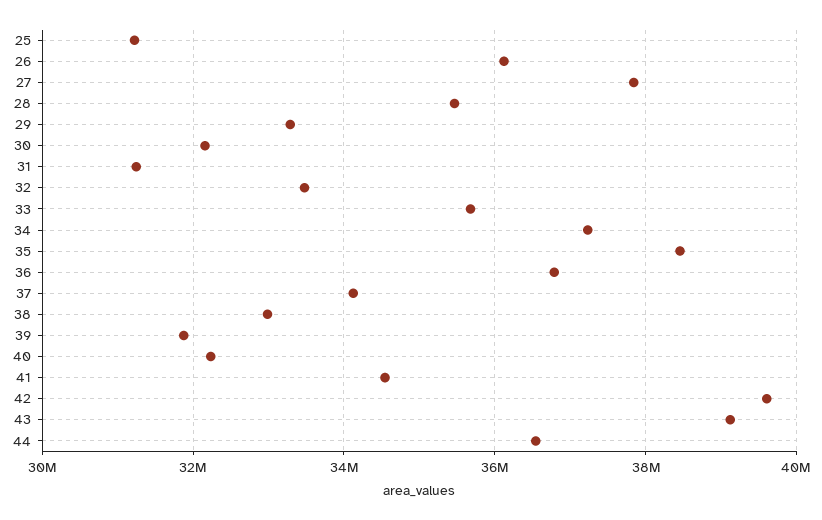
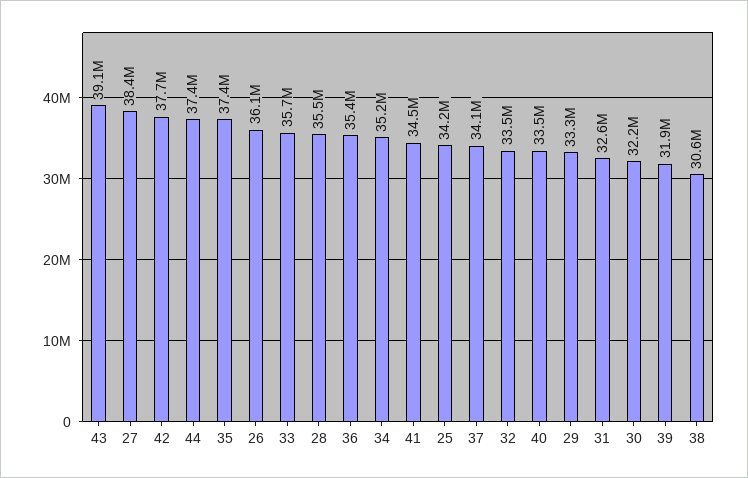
  {
-   "25": 31200000,
+   "25": 34200000,
    "26": 36100000,
-   "27": 37800000,
+   "27": 38400000,
    "28": 35500000,
    "29": 33300000,
    "30": 32200000,
-   "31": 31200000,
+   "31": 32600000,
    "32": 33500000,
    "33": 35700000,
-   "34": 37200000,
+   "34": 35200000,
-   "35": 38400000,
+   "35": 37400000,
-   "36": 36800000,
+   "36": 35400000,
    "37": 34100000,
-   "38": 33000000,
+   "38": 30600000,
    "39": 31900000,
-   "40": 32200000,
+   "40": 33500000,
    "41": 34500000,
-   "42": 39600000,
+   "42": 37700000,
    "43": 39100000,
-   "44": 36600000
+   "44": 37400000
  }

